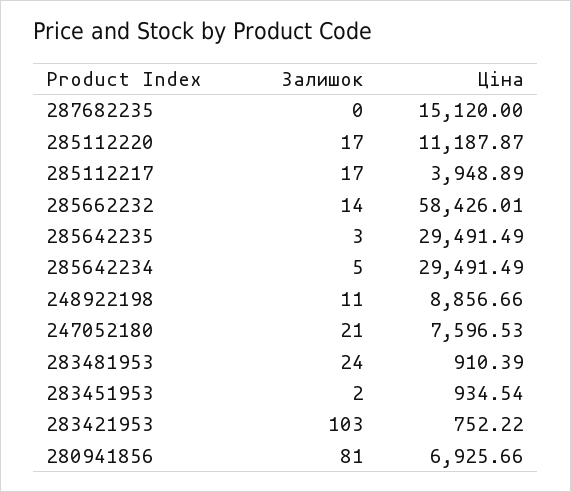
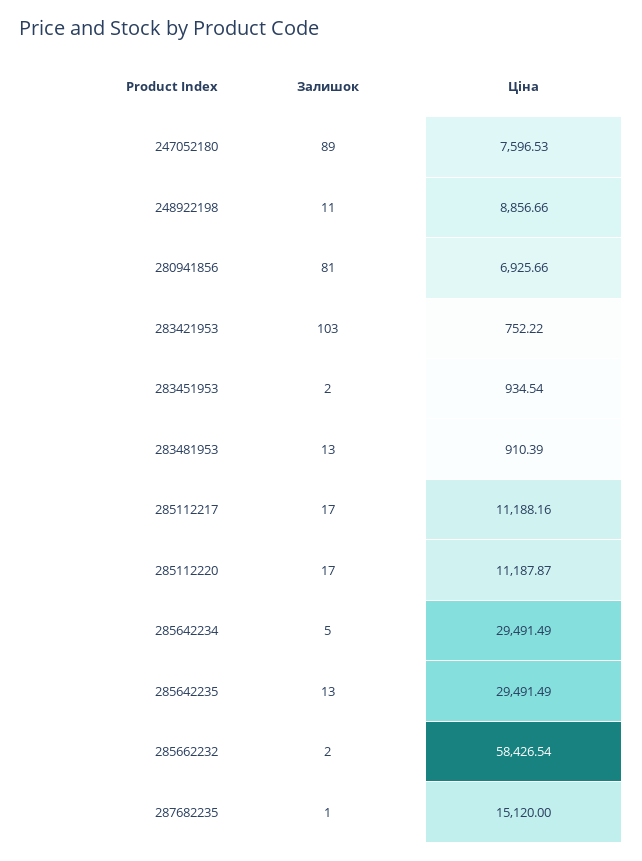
  {
    "Залишок": {
-     "287682235": 0,
+     "287682235": 1,
      "285112220": 17,
      "285112217": 17,
-     "285662232": 14,
+     "285662232": 2,
-     "285642235": 3,
+     "285642235": 13,
      "285642234": 5,
      "248922198": 11,
-     "247052180": 21,
+     "247052180": 89,
-     "283481953": 24,
+     "283481953": 13,
      "283451953": 2,
      "283421953": 103,
      "280941856": 81
    },
    "Ціна": {
      "287682235": 15120,
      "285112220": 11187.87,
-     "285112217": 3948.89,
+     "285112217": 11188.16,
-     "285662232": 58426.01,
+     "285662232": 58426.54,
      "285642235": 29491.49,
      "285642234": 29491.49,
      "248922198": 8856.66,
      "247052180": 7596.53,
      "283481953": 910.39,
      "283451953": 934.54,
      "283421953": 752.22,
      "280941856": 6925.66
    }
  }

